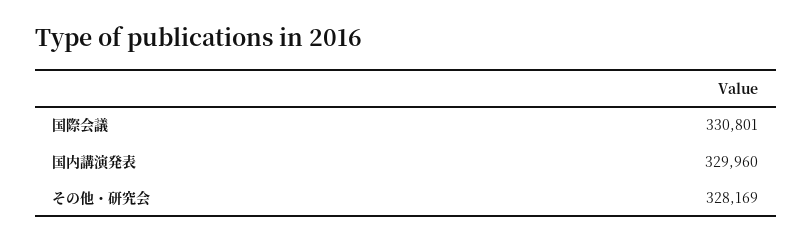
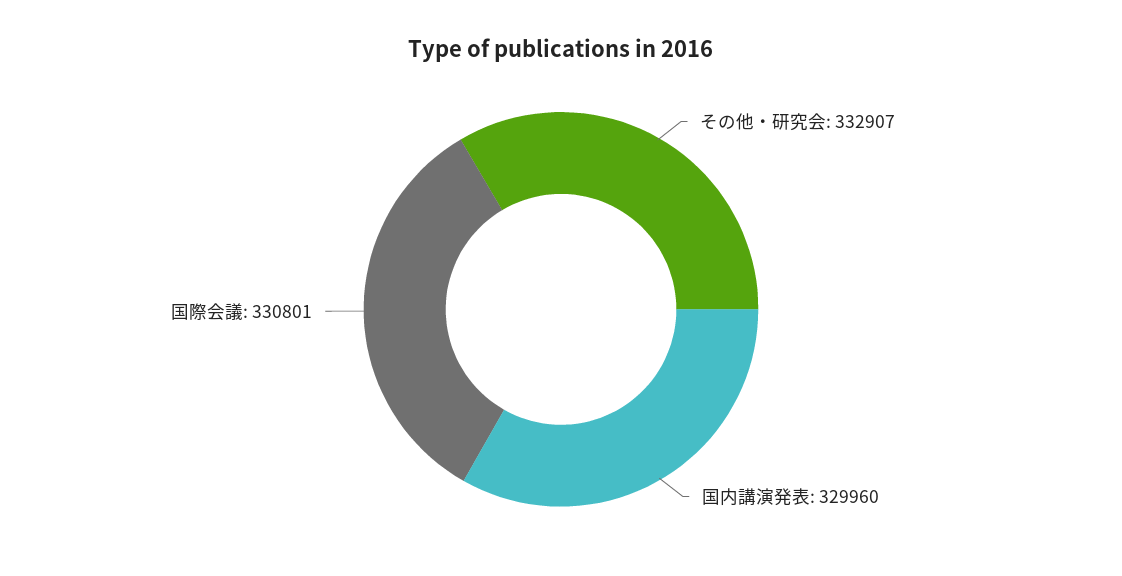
  {
    "国際会議": 330801,
    "国内講演発表": 329960,
-   "その他・研究会": 328169
+   "その他・研究会": 332907
  }

